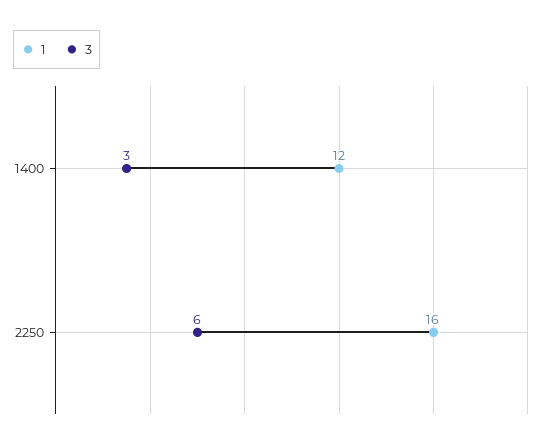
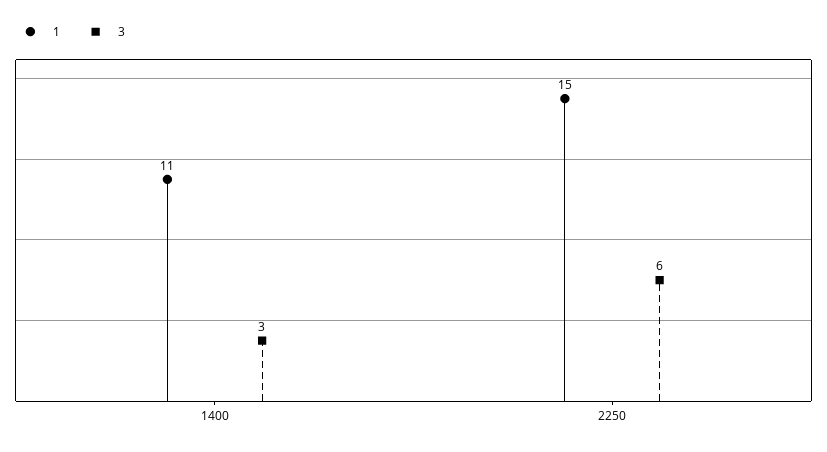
  {
    "1": {
-     "1400": 12,
+     "1400": 11,
-     "2250": 16
+     "2250": 15
    },
    "3": {
      "1400": 3,
      "2250": 6
    }
  }

